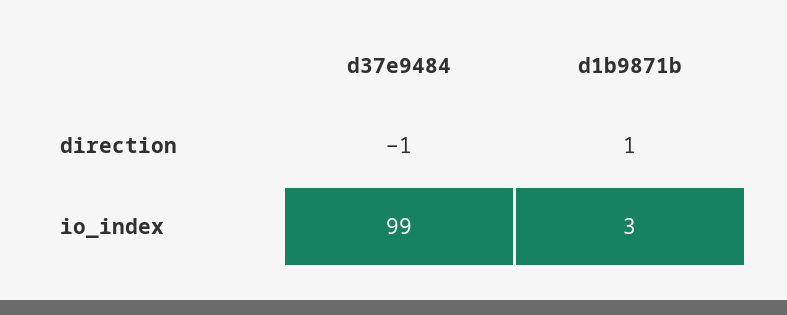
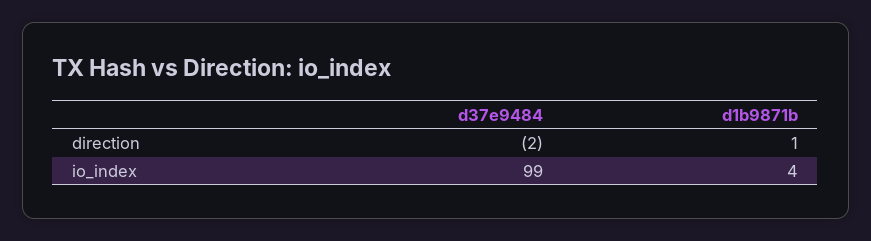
  {
    "d37e9484": {
-     "direction": -1,
+     "direction": -2,
      "io_index": 99
    },
    "d1b9871b": {
      "direction": 1,
-     "io_index": 3
+     "io_index": 4
    }
  }

